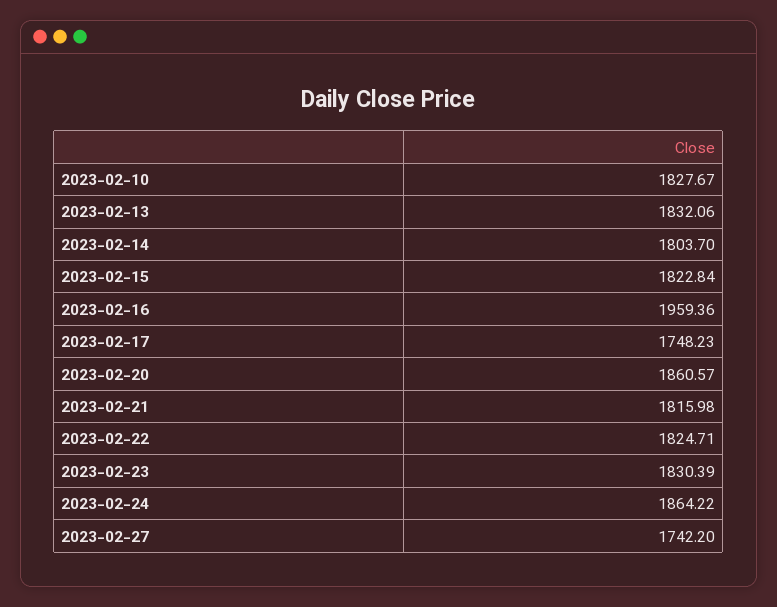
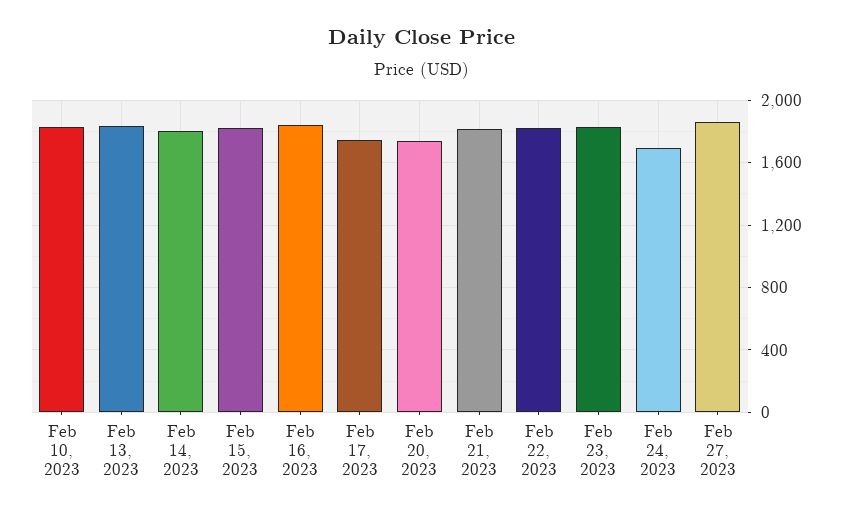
  {
    "2023-02-10": 1827.67,
    "2023-02-13": 1832.06,
    "2023-02-14": 1803.7,
    "2023-02-15": 1822.84,
-   "2023-02-16": 1959.36,
+   "2023-02-16": 1850,
    "2023-02-17": 1748.23,
-   "2023-02-20": 1860.57,
+   "2023-02-20": 1750,
    "2023-02-21": 1815.98,
    "2023-02-22": 1824.71,
    "2023-02-23": 1830.39,
-   "2023-02-24": 1864.22,
+   "2023-02-24": 1700,
-   "2023-02-27": 1742.2
+   "2023-02-27": 1850
  }

